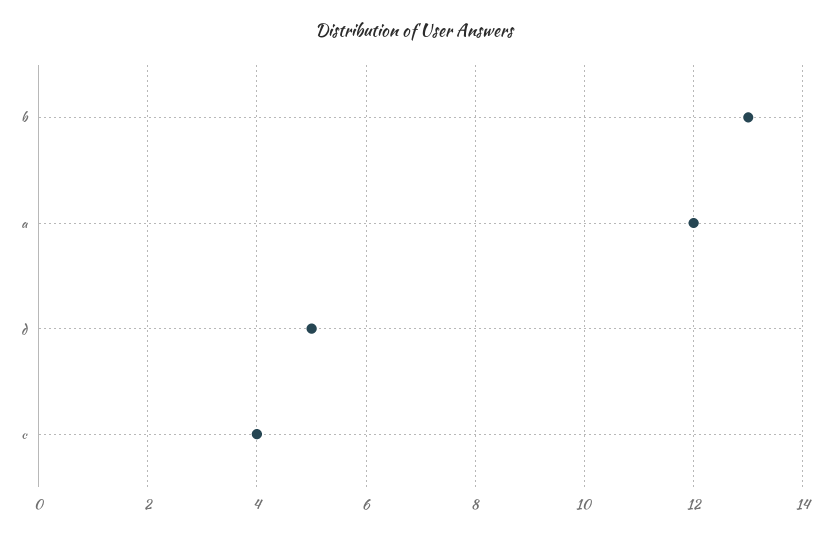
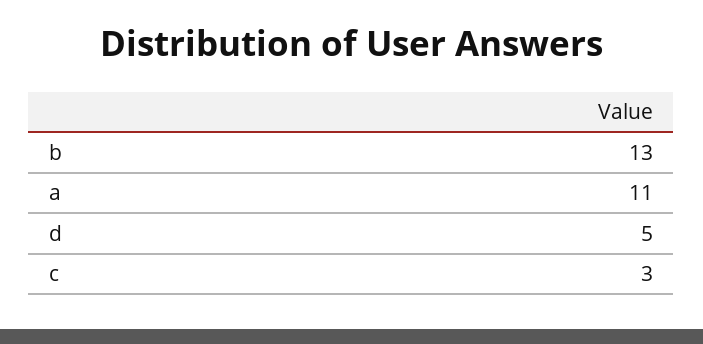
  {
    "b": 13,
-   "a": 12,
+   "a": 11,
    "d": 5,
-   "c": 4
+   "c": 3
  }

